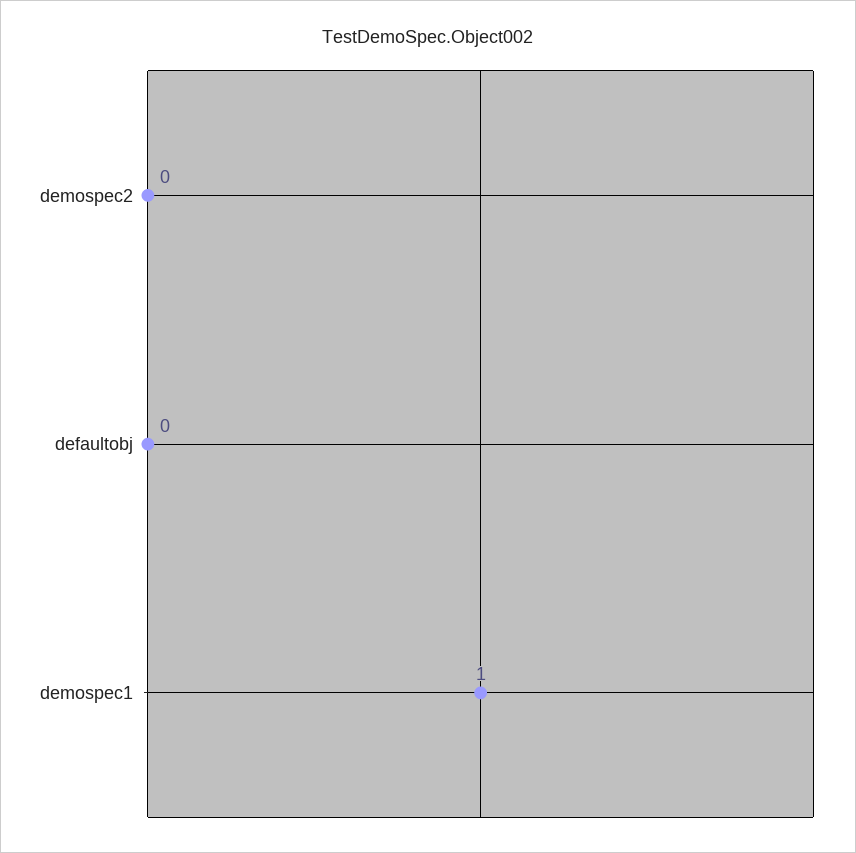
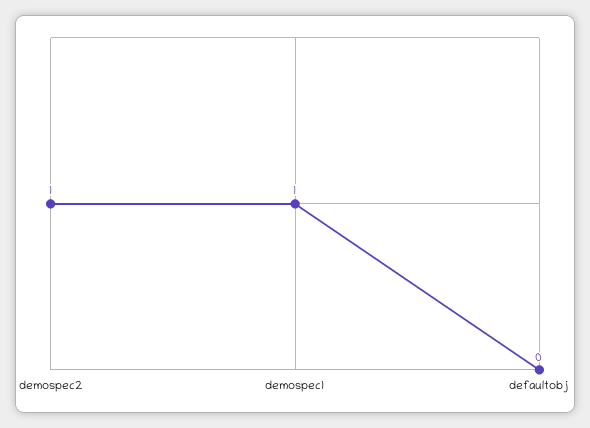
  {
-   "demospec2": 0,
+   "demospec2": 1,
    "defaultobj": 0,
    "demospec1": 1
  }

